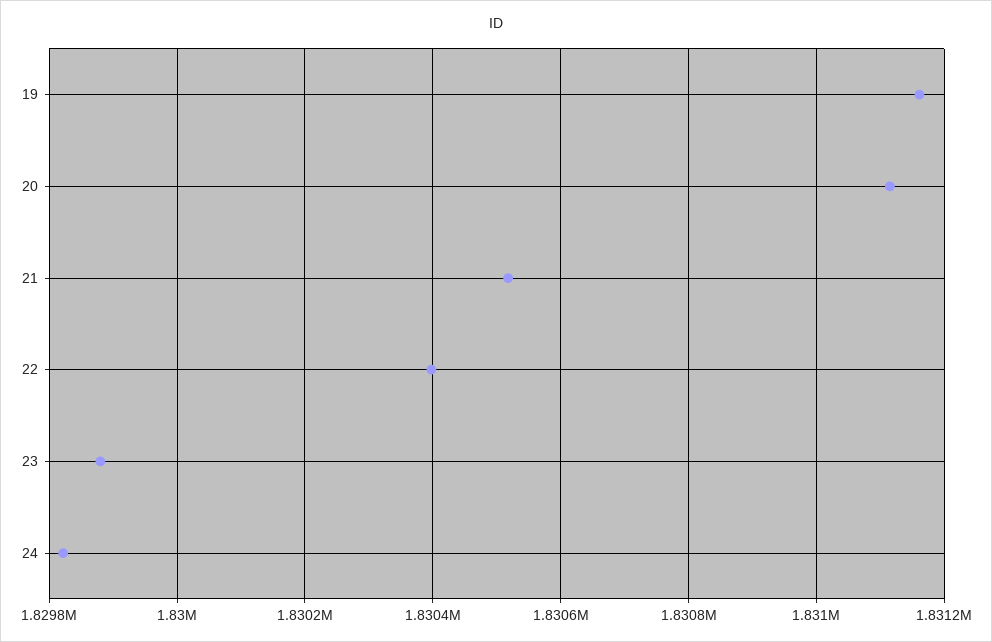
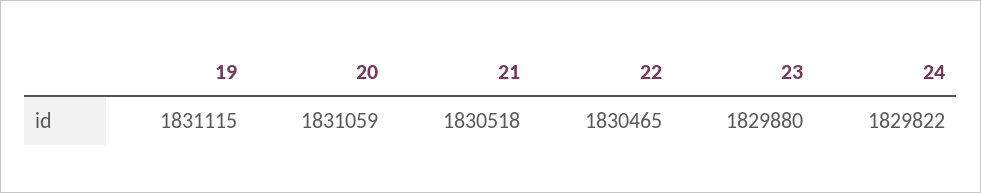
  {
-   "19": 1831160,
+   "19": 1831115,
-   "20": 1831120,
+   "20": 1831059,
    "21": 1830518,
-   "22": 1830400,
+   "22": 1830465,
    "23": 1829880,
    "24": 1829822
  }

